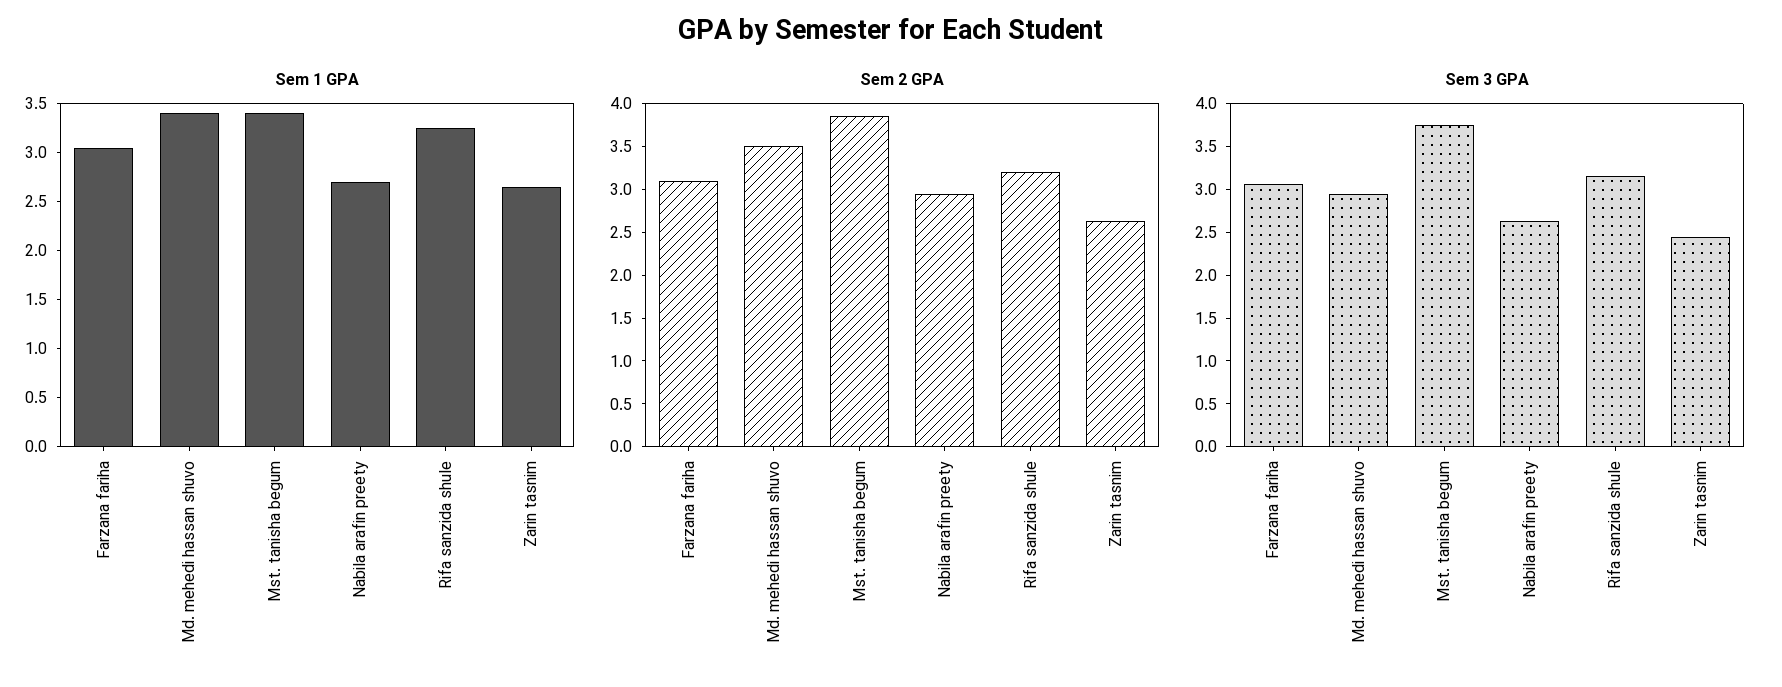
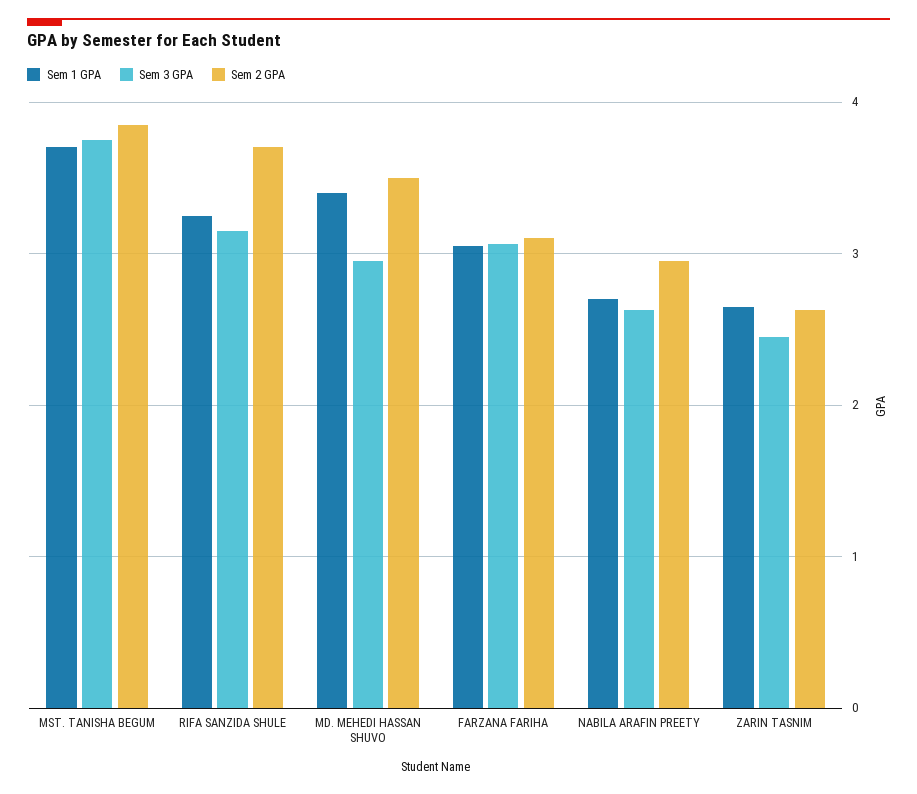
  {
    "Sem 1 GPA": {
      "Farzana fariha": 3.1,
      "Md. mehedi hassan shuvo": 3.4,
-     "Mst. tanisha begum": 3.4,
+     "Mst. tanisha begum": 3.7,
      "Nabila arafin preety": 2.7,
      "Rifa sanzida shule": 3.3,
      "Zarin tasnim": 2.7
    },
    "Sem 2 GPA": {
      "Farzana fariha": 3.1,
      "Md. mehedi hassan shuvo": 3.5,
      "Mst. tanisha begum": 3.9,
      "Nabila arafin preety": 3,
-     "Rifa sanzida shule": 3.2,
+     "Rifa sanzida shule": 3.7,
      "Zarin tasnim": 2.6
    },
    "Sem 3 GPA": {
      "Farzana fariha": 3.1,
      "Md. mehedi hassan shuvo": 3,
      "Mst. tanisha begum": 3.8,
      "Nabila arafin preety": 2.6,
      "Rifa sanzida shule": 3.2,
      "Zarin tasnim": 2.5
    }
  }

